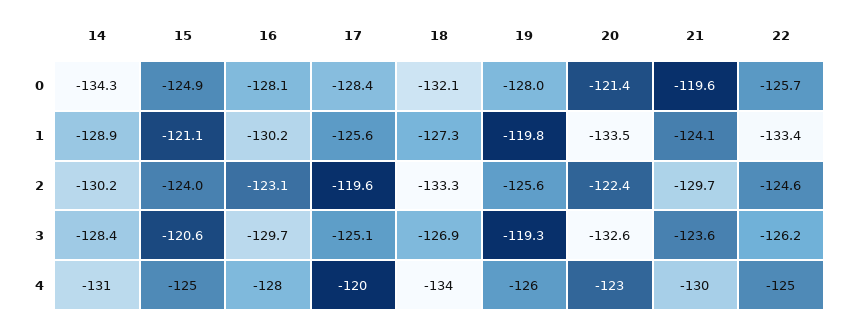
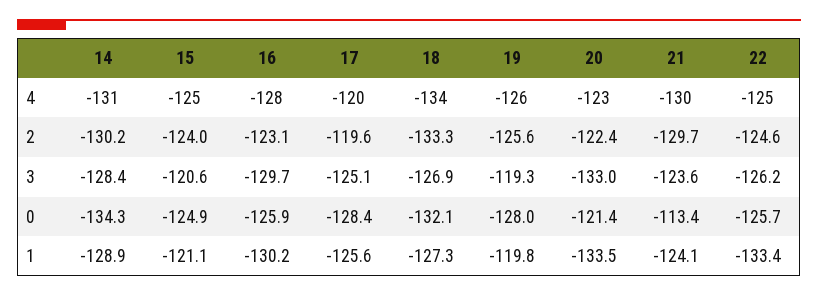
  {
    "14": {
      "0": -134.3,
      "1": -128.9,
      "2": -130.2,
      "3": -128.4,
      "4": -131
    },
    "15": {
      "0": -124.9,
      "1": -121.1,
      "2": -124,
      "3": -120.6,
      "4": -125
    },
    "16": {
-     "0": -128.1,
+     "0": -125.9,
      "1": -130.2,
      "2": -123.1,
      "3": -129.7,
      "4": -128
    },
    "17": {
      "0": -128.4,
      "1": -125.6,
      "2": -119.6,
      "3": -125.1,
      "4": -120
    },
    "18": {
      "0": -132.1,
      "1": -127.3,
      "2": -133.3,
      "3": -126.9,
      "4": -134
    },
    "19": {
      "0": -128,
      "1": -119.8,
      "2": -125.6,
      "3": -119.3,
      "4": -126
    },
    "20": {
      "0": -121.4,
      "1": -133.5,
      "2": -122.4,
-     "3": -132.6,
+     "3": -133,
      "4": -123
    },
    "21": {
-     "0": -119.6,
+     "0": -113.4,
      "1": -124.1,
      "2": -129.7,
      "3": -123.6,
      "4": -130
    },
    "22": {
      "0": -125.7,
      "1": -133.4,
      "2": -124.6,
      "3": -126.2,
      "4": -125
    }
  }

